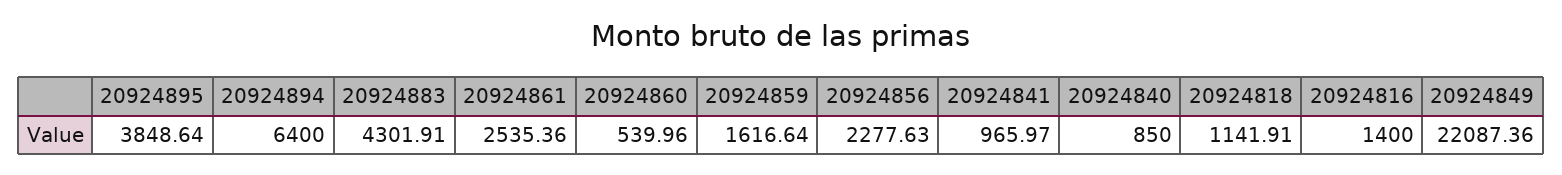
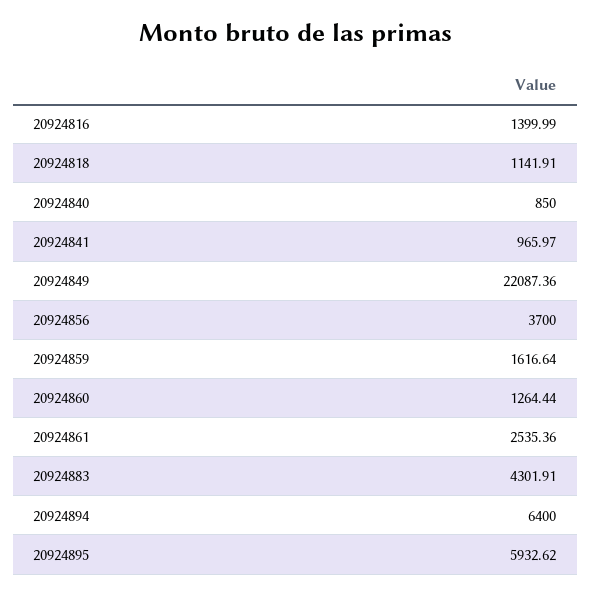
  {
-   "20924895": 3848.64,
+   "20924895": 5932.62,
    "20924894": 6400,
    "20924883": 4301.91,
    "20924861": 2535.36,
-   "20924860": 539.96,
+   "20924860": 1264.44,
    "20924859": 1616.64,
-   "20924856": 2277.63,
+   "20924856": 3700,
    "20924841": 965.97,
    "20924840": 850,
    "20924818": 1141.91,
-   "20924816": 1400,
+   "20924816": 1399.99,
    "20924849": 22087.36
  }

